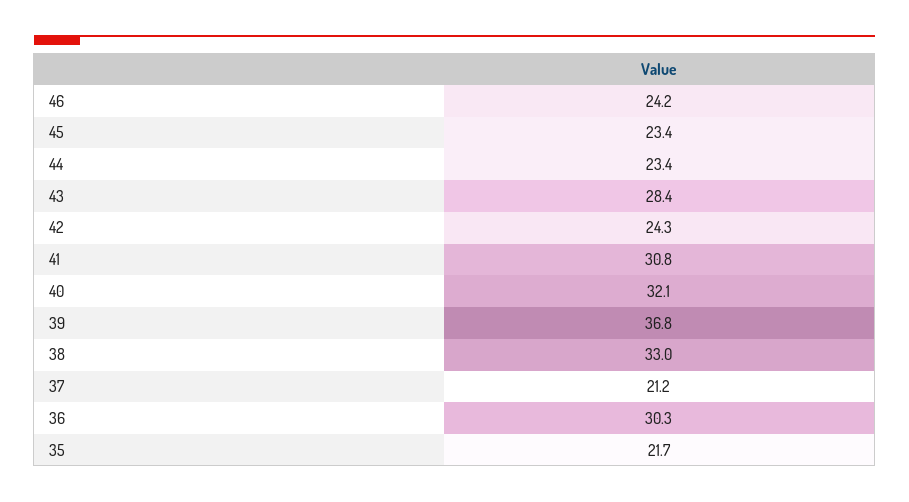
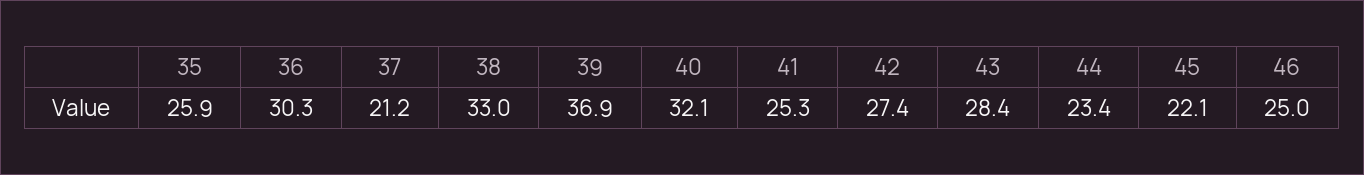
  {
-   "46": 24.2,
+   "46": 25,
-   "45": 23.4,
+   "45": 22.1,
    "44": 23.4,
    "43": 28.4,
-   "42": 24.3,
+   "42": 27.4,
-   "41": 30.8,
+   "41": 25.3,
    "40": 32.1,
-   "39": 36.8,
+   "39": 36.9,
    "38": 33,
    "37": 21.2,
    "36": 30.3,
-   "35": 21.7
+   "35": 25.9
  }

